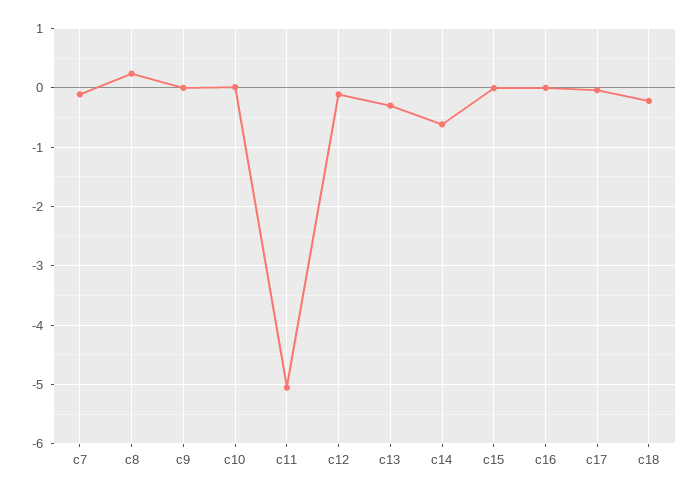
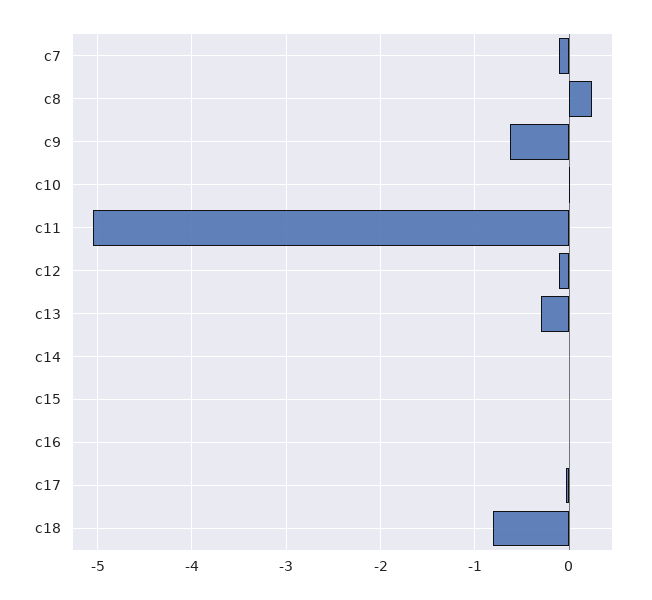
  {
    "c7": -0.1,
    "c8": 0.2,
-   "c9": 0,
+   "c9": -0.6,
    "c10": 0,
    "c11": -5.1,
    "c12": -0.1,
    "c13": -0.3,
-   "c14": -0.6,
+   "c14": 0,
    "c15": 0,
    "c16": 0,
    "c17": 0,
-   "c18": -0.2
+   "c18": -0.8
  }

